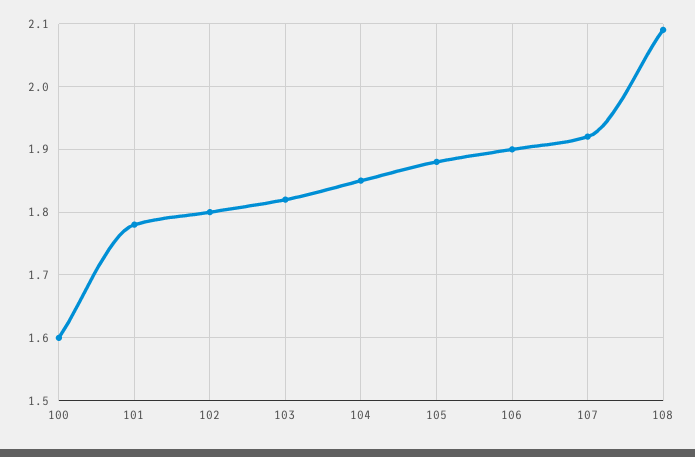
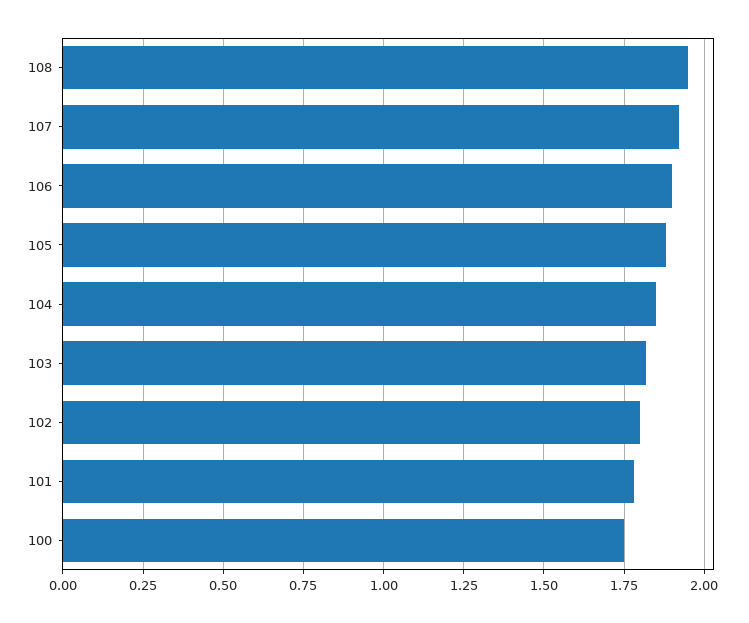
  {
-   "100": 1.6,
+   "100": 1.75,
    "101": 1.78,
    "102": 1.8,
    "103": 1.82,
    "104": 1.85,
    "105": 1.88,
    "106": 1.9,
    "107": 1.92,
-   "108": 2.09
+   "108": 1.95
  }

